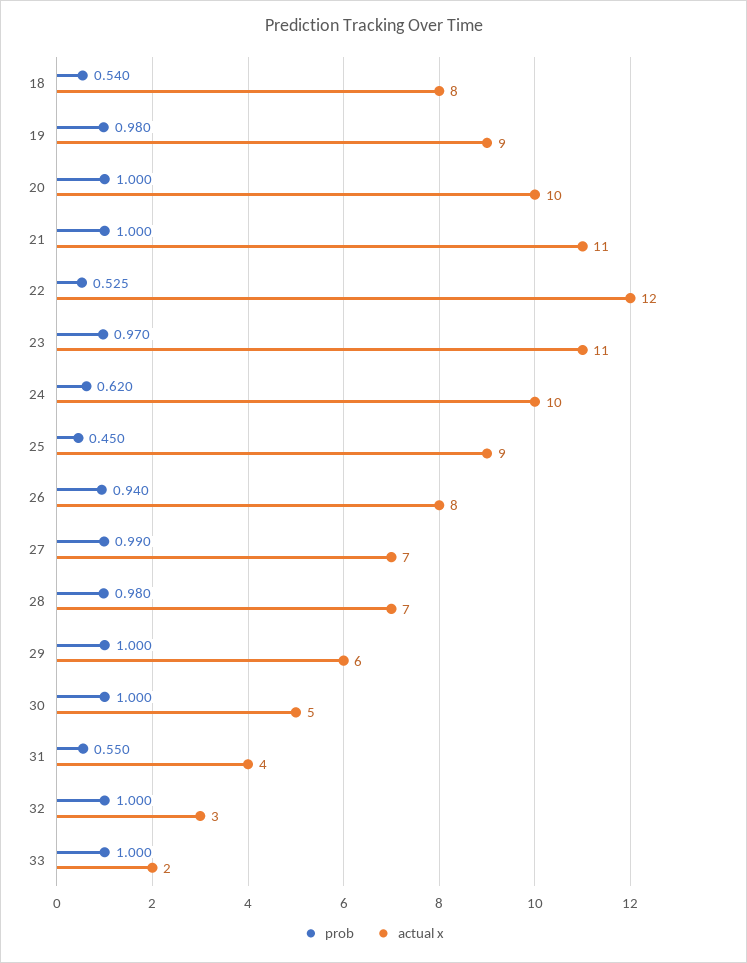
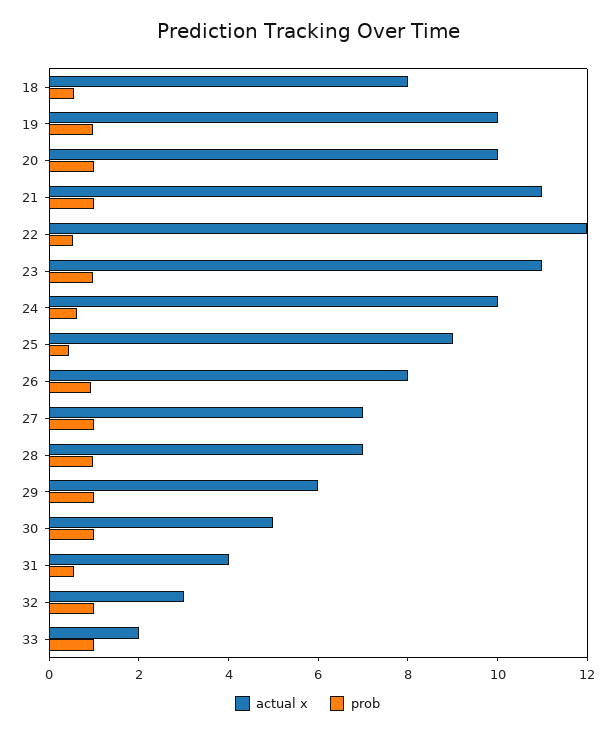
  {
    "prob": {
      "18": 0.54,
      "19": 0.98,
      "20": 1,
      "21": 1,
      "22": 0.525,
      "23": 0.97,
      "24": 0.62,
      "25": 0.45,
      "26": 0.94,
      "27": 0.99,
      "28": 0.98,
      "29": 1,
      "30": 1,
      "31": 0.55,
      "32": 1,
      "33": 1
    },
    "actual x": {
      "18": 8,
-     "19": 9,
+     "19": 10,
      "20": 10,
      "21": 11,
      "22": 12,
      "23": 11,
      "24": 10,
      "25": 9,
      "26": 8,
      "27": 7,
      "28": 7,
      "29": 6,
      "30": 5,
      "31": 4,
      "32": 3,
      "33": 2
    }
  }

